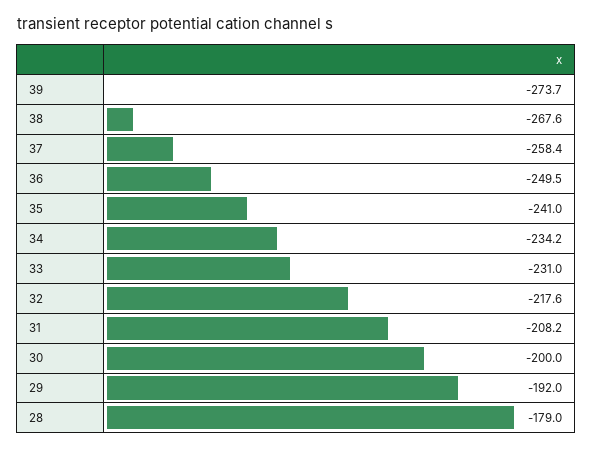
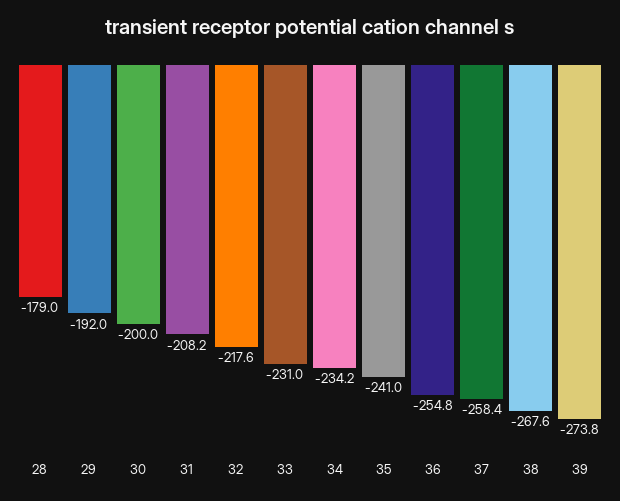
  {
-   "39": -273.7,
+   "39": -273.8,
    "38": -267.6,
    "37": -258.4,
-   "36": -249.5,
+   "36": -254.8,
    "35": -241,
    "34": -234.2,
    "33": -231,
    "32": -217.6,
    "31": -208.2,
    "30": -200,
    "29": -192,
    "28": -179
  }

